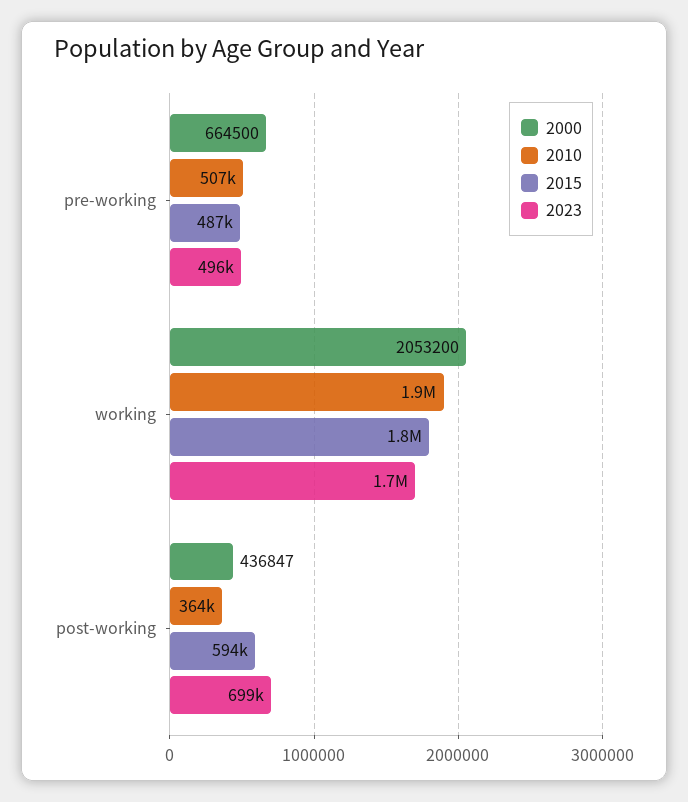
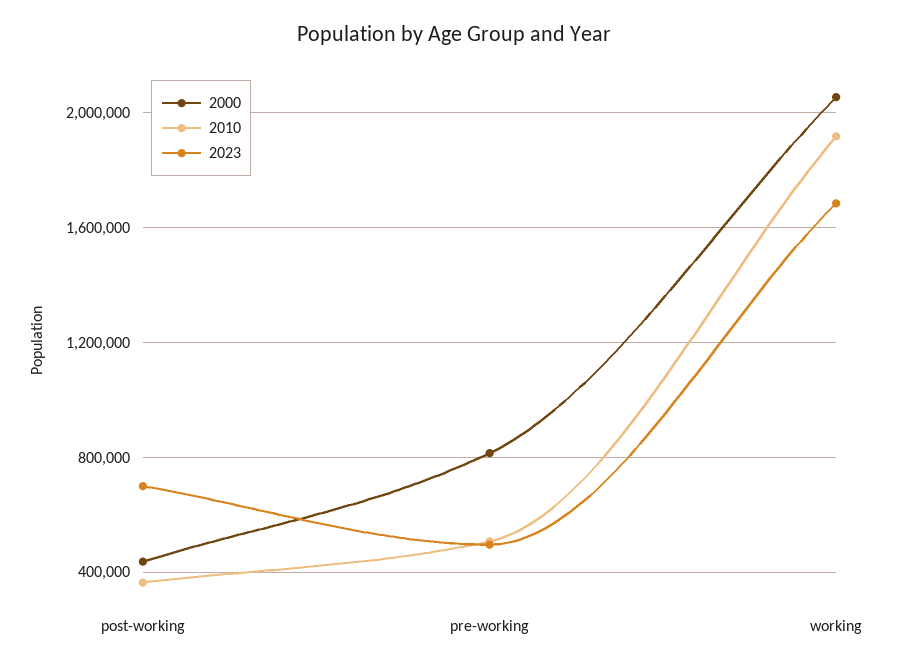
  {
    "2000": {
-     "pre-working": 664500,
+     "pre-working": 800000,
      "working": 2053200,
      "post-working": 436847
    },
    "2010": {
      "pre-working": 507000,
      "working": 1900000,
      "post-working": 364000
    },
-   "2015": {
-     "pre-working": 487000,
-     "working": 1800000,
-     "post-working": 594000
-   },
    "2023": {
      "pre-working": 496000,
      "working": 1700000,
      "post-working": 699000
    }
  }

